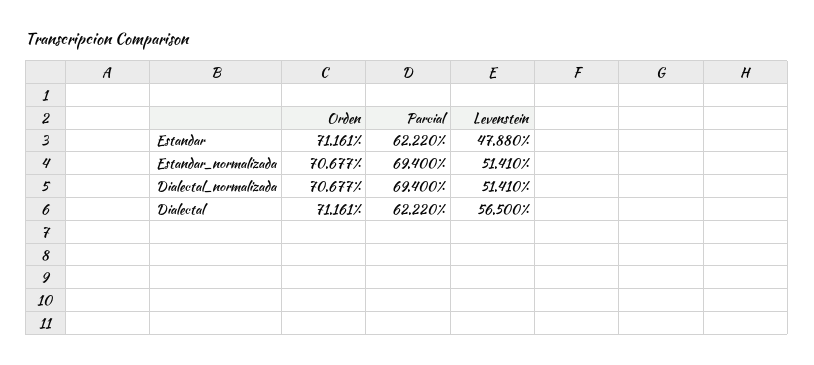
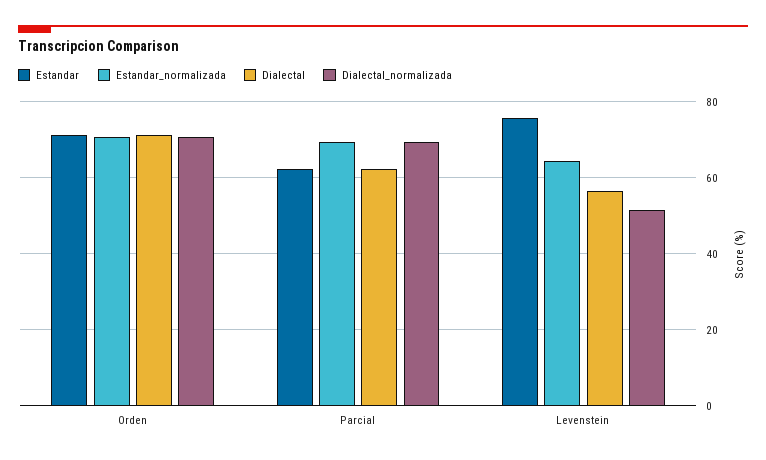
  {
    "Estandar": {
      "Orden": 71.161,
      "Parcial": 62.22,
-     "Levenstein": 47.88
+     "Levenstein": 76
    },
    "Estandar_normalizada": {
      "Orden": 70.677,
      "Parcial": 69.4,
-     "Levenstein": 51.41
+     "Levenstein": 64
    },
    "Dialectal_normalizada": {
      "Orden": 70.677,
      "Parcial": 69.4,
      "Levenstein": 51.41
    },
    "Dialectal": {
      "Orden": 71.161,
      "Parcial": 62.22,
      "Levenstein": 56.5
    }
  }

